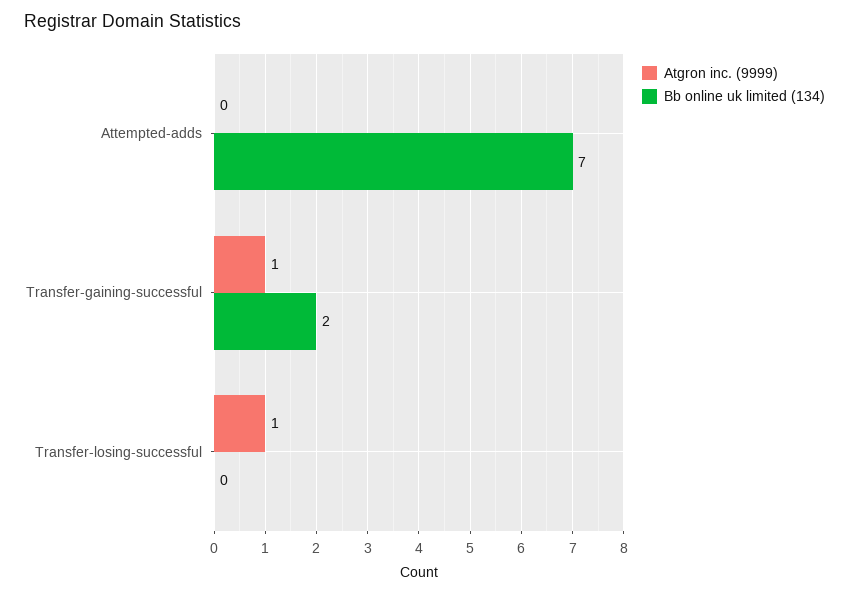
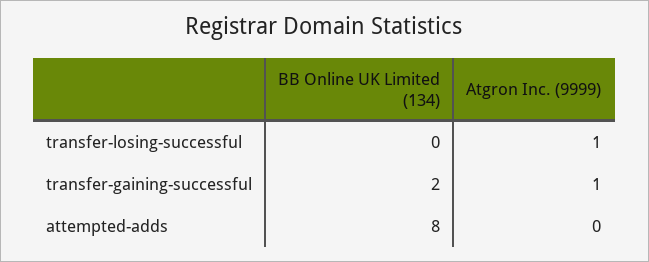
  {
    "Atgron inc. (9999)": {
      "Attempted-adds": 0,
      "Transfer-gaining-successful": 1,
      "Transfer-losing-successful": 1
    },
    "Bb online uk limited (134)": {
-     "Attempted-adds": 7,
+     "Attempted-adds": 8,
      "Transfer-gaining-successful": 2,
      "Transfer-losing-successful": 0
    }
  }

